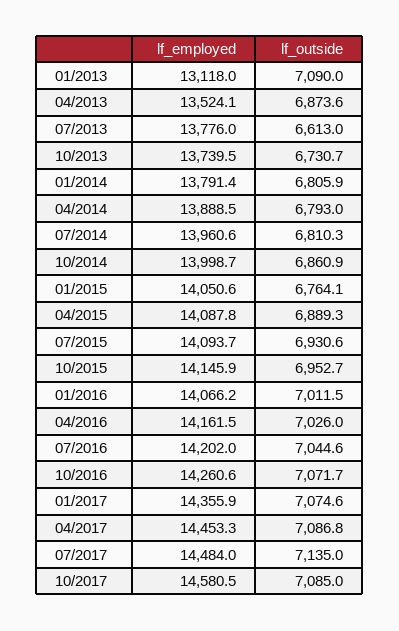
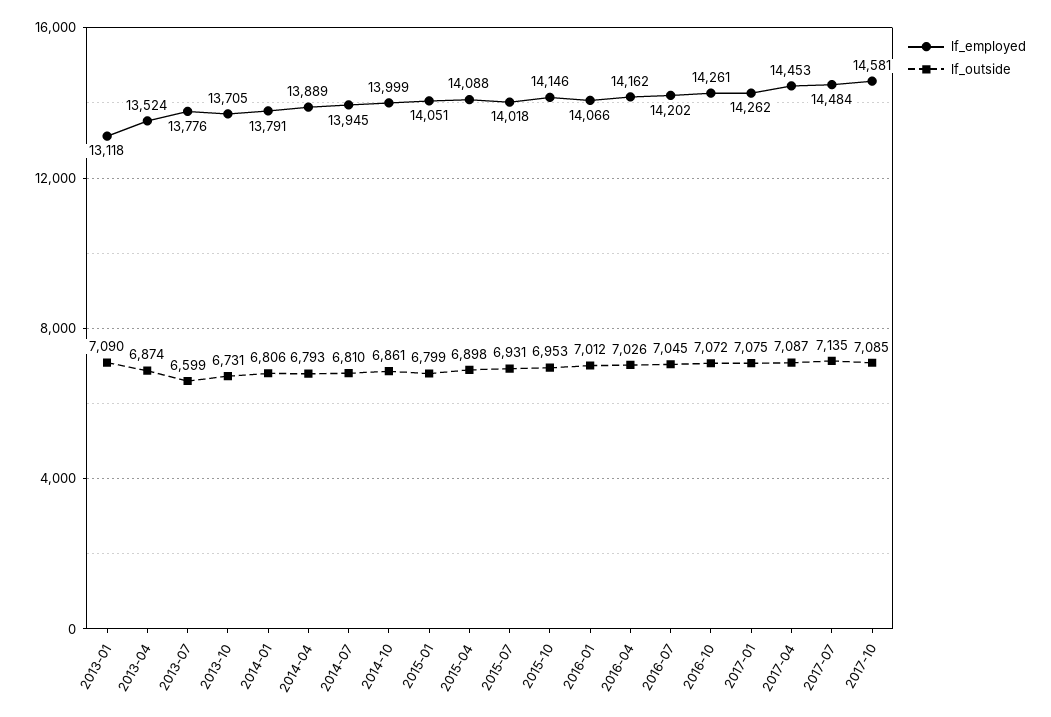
  {
    "lf_employed": {
      "01/2013": 13118,
      "04/2013": 13524.1,
      "07/2013": 13776,
-     "10/2013": 13739.5,
+     "10/2013": 13705,
      "01/2014": 13791.4,
      "04/2014": 13888.5,
-     "07/2014": 13960.6,
+     "07/2014": 13945,
      "10/2014": 13998.7,
      "01/2015": 14050.6,
      "04/2015": 14087.8,
-     "07/2015": 14093.7,
+     "07/2015": 14018,
      "10/2015": 14145.9,
      "01/2016": 14066.2,
      "04/2016": 14161.5,
      "07/2016": 14202,
      "10/2016": 14260.6,
-     "01/2017": 14355.9,
+     "01/2017": 14262,
      "04/2017": 14453.3,
      "07/2017": 14484,
      "10/2017": 14580.5
    },
    "lf_outside": {
      "01/2013": 7090,
      "04/2013": 6873.6,
-     "07/2013": 6613,
+     "07/2013": 6599,
      "10/2013": 6730.7,
      "01/2014": 6805.9,
      "04/2014": 6793,
      "07/2014": 6810.3,
      "10/2014": 6860.9,
-     "01/2015": 6764.1,
+     "01/2015": 6799,
-     "04/2015": 6889.3,
+     "04/2015": 6898,
      "07/2015": 6930.6,
      "10/2015": 6952.7,
      "01/2016": 7011.5,
      "04/2016": 7026,
      "07/2016": 7044.6,
      "10/2016": 7071.7,
      "01/2017": 7074.6,
      "04/2017": 7086.8,
      "07/2017": 7135,
      "10/2017": 7085
    }
  }

